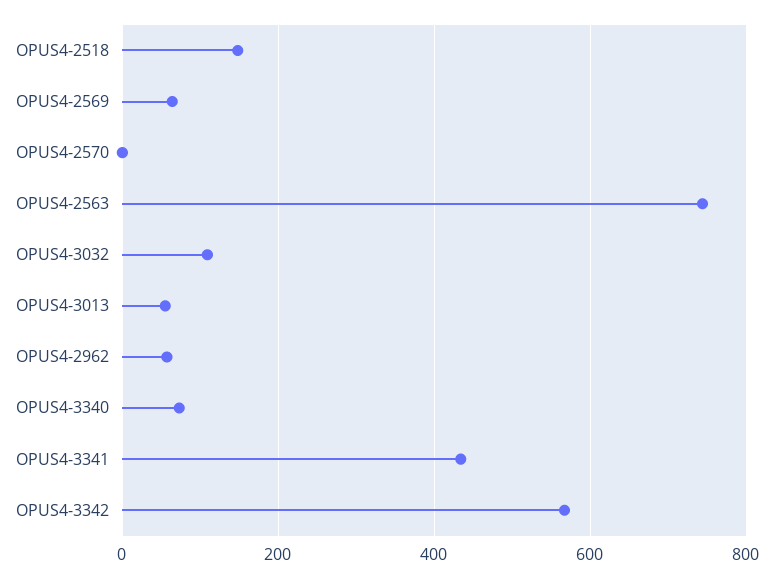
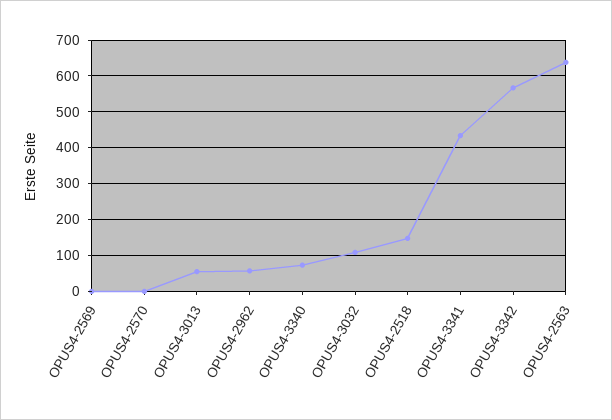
  {
    "OPUS4-2518": 140,
-   "OPUS4-2569": 60,
+   "OPUS4-2569": 0,
    "OPUS4-2570": 0,
-   "OPUS4-2563": 740,
+   "OPUS4-2563": 640,
    "OPUS4-3032": 100,
    "OPUS4-3013": 60,
    "OPUS4-2962": 60,
    "OPUS4-3340": 80,
    "OPUS4-3341": 440,
    "OPUS4-3342": 560
  }

